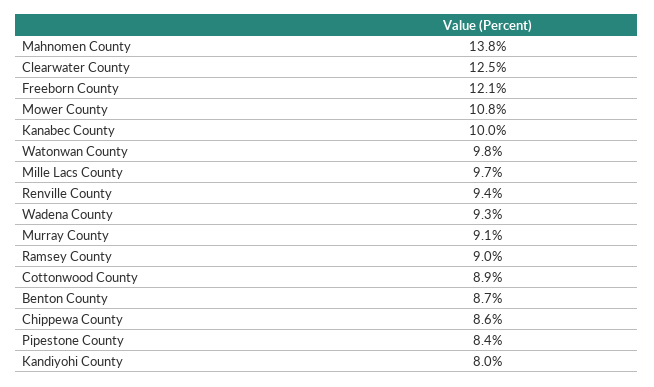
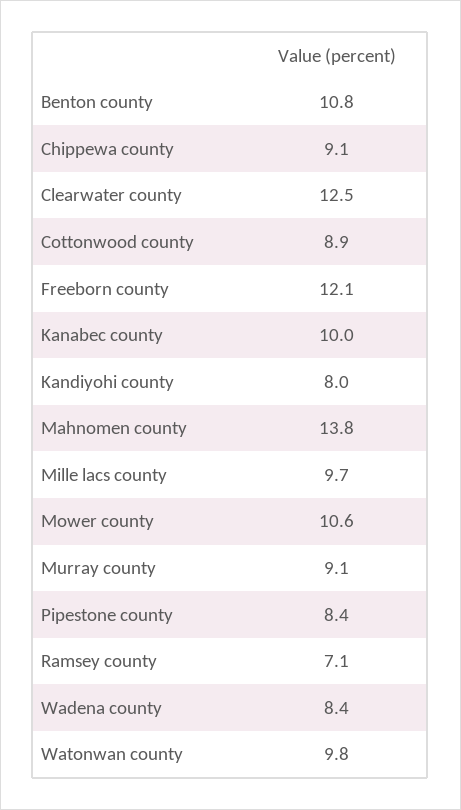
  {
    "Mahnomen County": 13.8,
    "Clearwater County": 12.5,
    "Freeborn County": 12.1,
-   "Mower County": 10.8,
+   "Mower County": 10.6,
    "Kanabec County": 10,
    "Watonwan County": 9.8,
    "Mille Lacs County": 9.7,
-   "Renville County": 9.4,
-   "Wadena County": 9.3,
+   "Wadena County": 8.4,
    "Murray County": 9.1,
-   "Ramsey County": 9,
+   "Ramsey County": 7.1,
    "Cottonwood County": 8.9,
-   "Benton County": 8.7,
+   "Benton County": 10.8,
-   "Chippewa County": 8.6,
+   "Chippewa County": 9.1,
    "Pipestone County": 8.4,
    "Kandiyohi County": 8
  }

